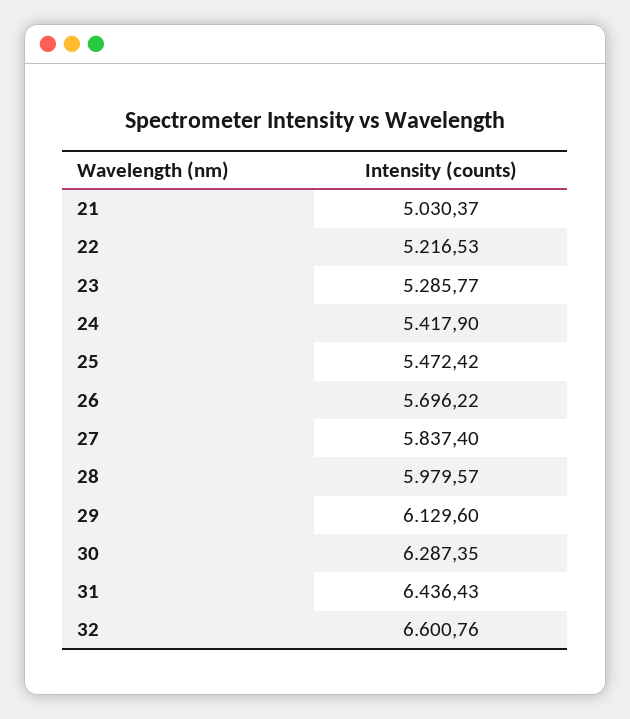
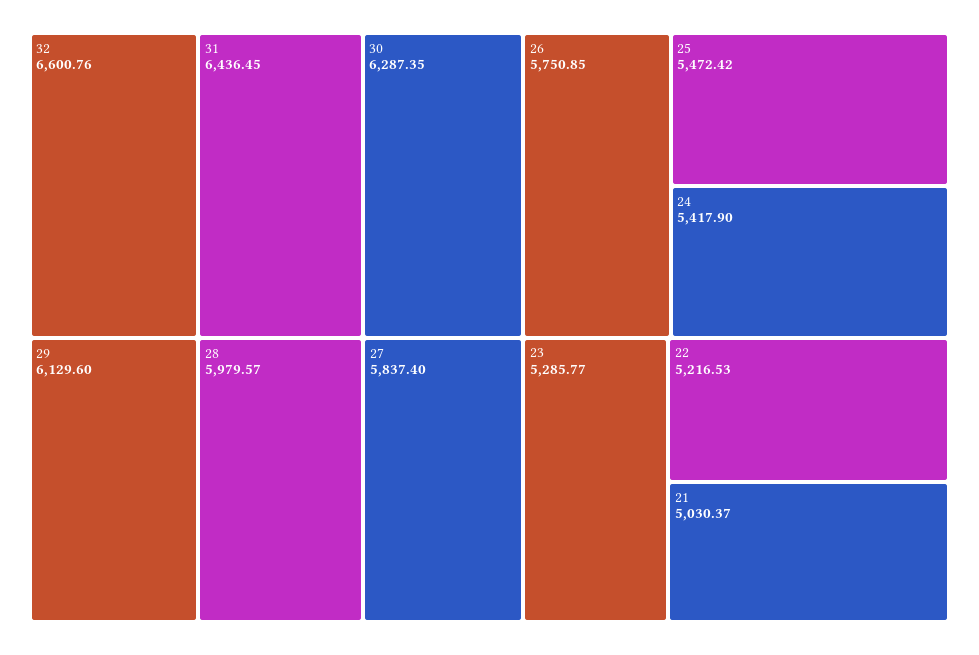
  {
    "21": 5030.37,
    "22": 5216.53,
    "23": 5285.77,
    "24": 5417.9,
    "25": 5472.42,
-   "26": 5696.22,
+   "26": 5750.85,
    "27": 5837.4,
    "28": 5979.57,
    "29": 6129.6,
    "30": 6287.35,
-   "31": 6436.43,
+   "31": 6436.45,
    "32": 6600.76
  }

